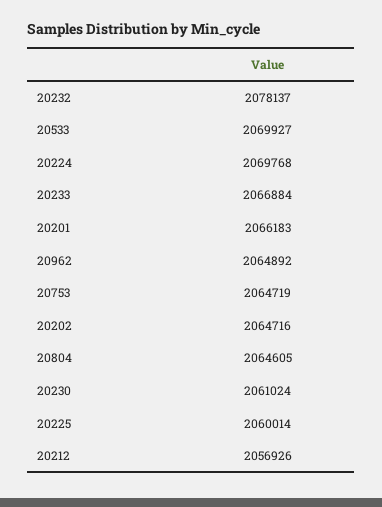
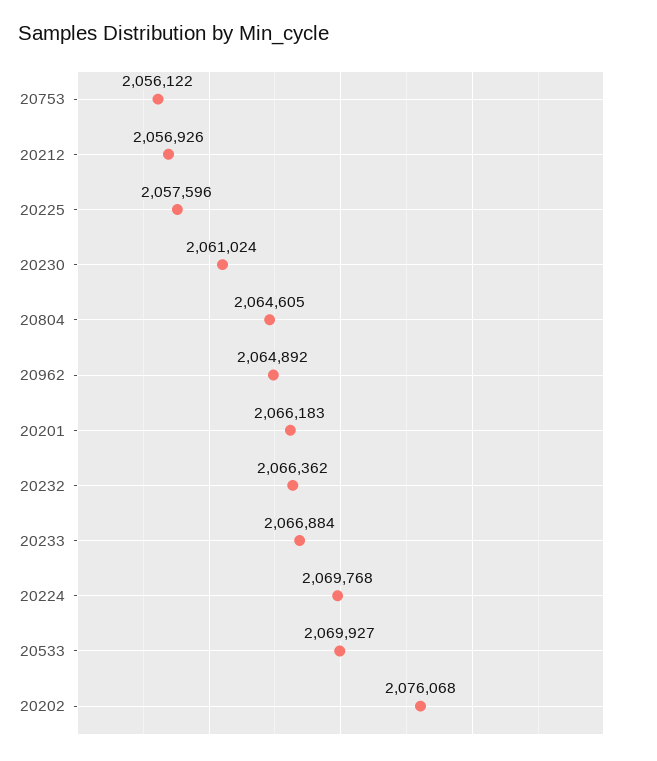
  {
-   "20232": 2078137,
+   "20232": 2066362,
    "20533": 2069927,
    "20224": 2069768,
    "20233": 2066884,
    "20201": 2066183,
    "20962": 2064892,
-   "20753": 2064719,
+   "20753": 2056122,
-   "20202": 2064716,
+   "20202": 2076068,
    "20804": 2064605,
    "20230": 2061024,
-   "20225": 2060014,
+   "20225": 2057596,
    "20212": 2056926
  }

